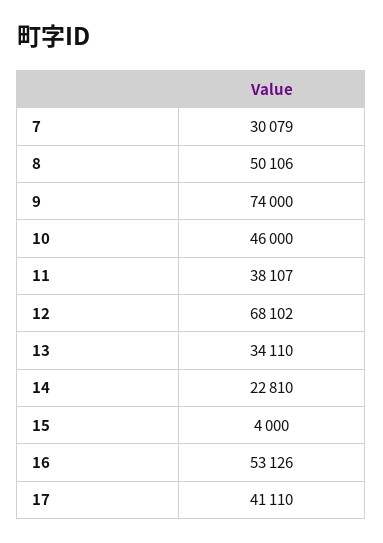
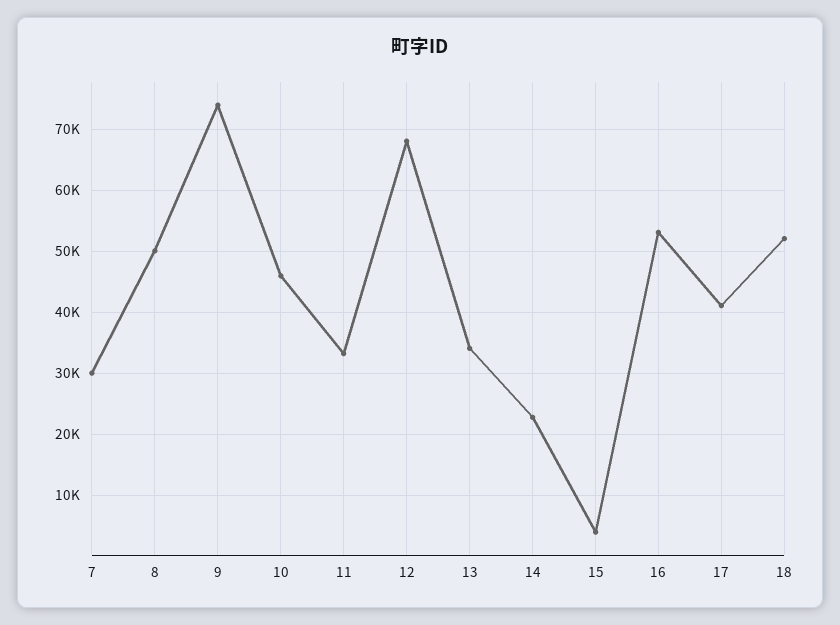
  {
    "7": 30079,
    "8": 50106,
    "9": 74000,
    "10": 46000,
-   "11": 38107,
+   "11": 33000,
    "12": 68102,
    "13": 34110,
    "14": 22810,
    "15": 4000,
    "16": 53126,
-   "17": 41110
+   "17": 41110,
+   "18": 52000
  }

